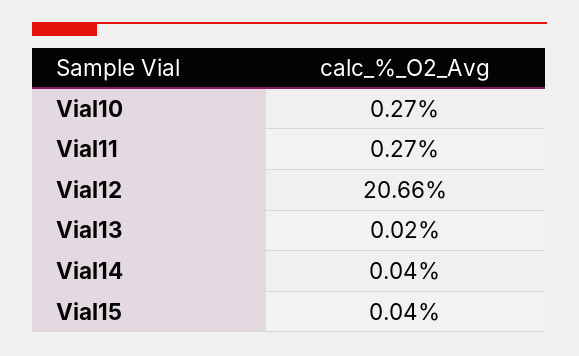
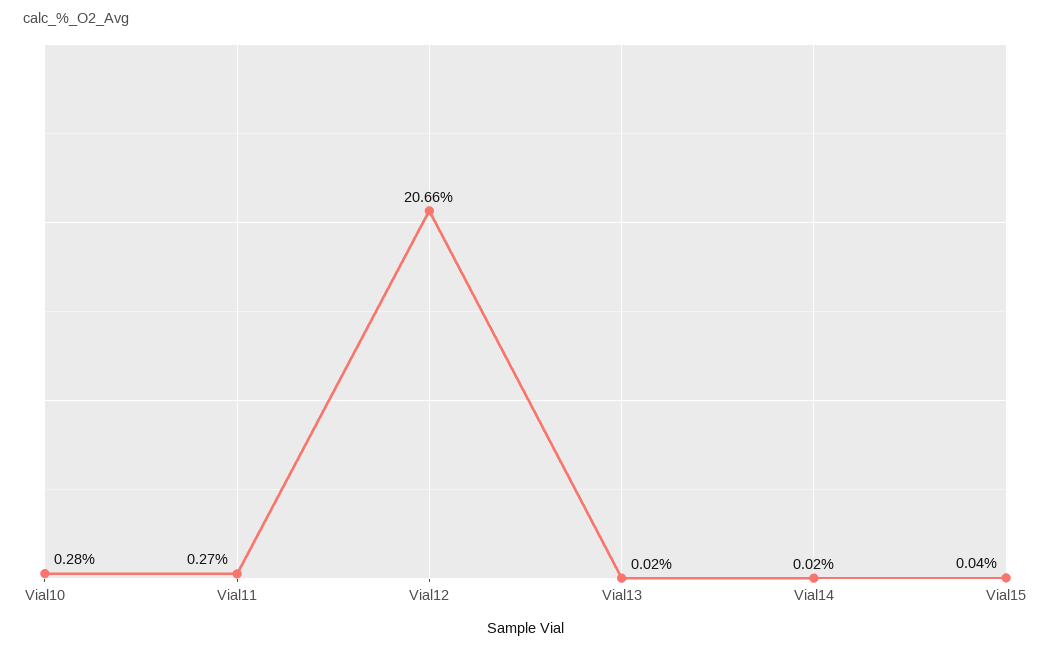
  {
-   "Vial10": 0.27,
+   "Vial10": 0.28,
    "Vial11": 0.27,
    "Vial12": 20.66,
    "Vial13": 0.02,
-   "Vial14": 0.04,
+   "Vial14": 0.02,
    "Vial15": 0.04
  }

